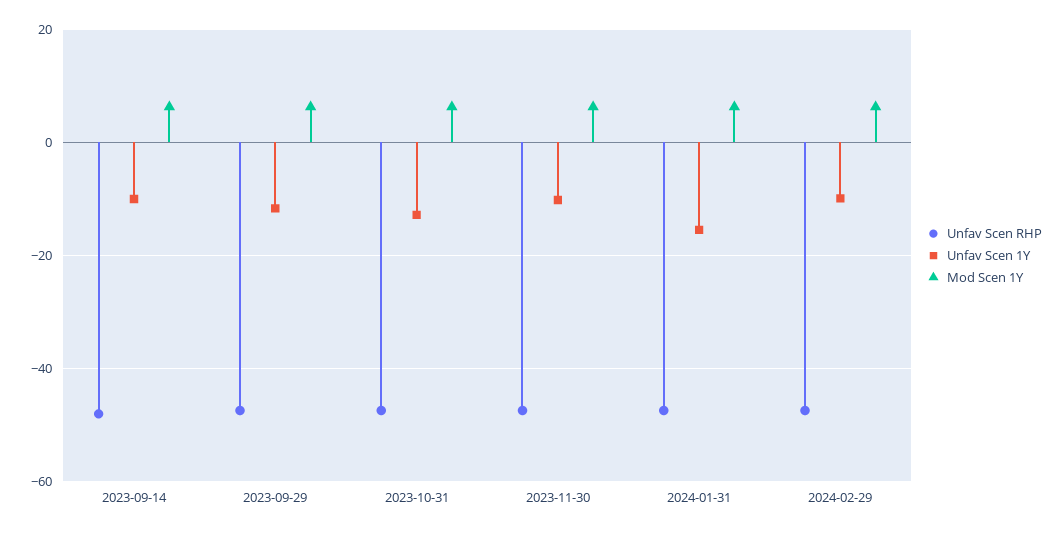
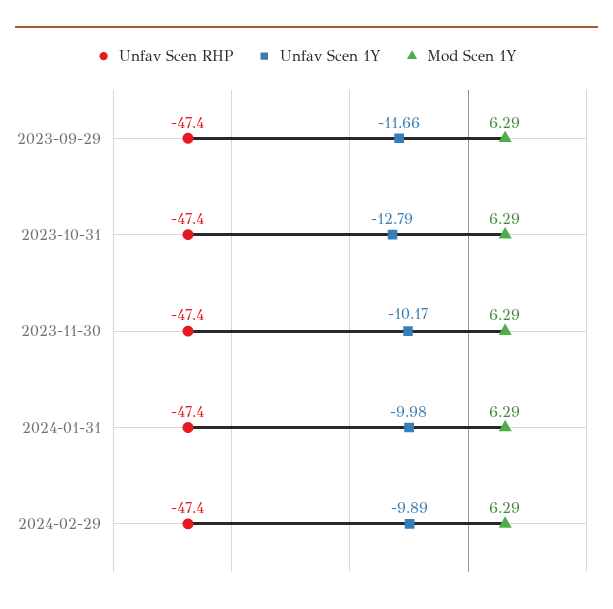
  {
    "Unfav Scen RHP": {
-     "2023-09-14": -48,
      "2023-09-29": -47.4,
      "2023-10-31": -47.4,
      "2023-11-30": -47.4,
      "2024-01-31": -47.4,
      "2024-02-29": -47.4
    },
    "Unfav Scen 1Y": {
-     "2023-09-14": -10,
      "2023-09-29": -11.66,
      "2023-10-31": -12.79,
      "2023-11-30": -10.17,
-     "2024-01-31": -16,
+     "2024-01-31": -9.98,
      "2024-02-29": -9.89
    },
    "Mod Scen 1Y": {
-     "2023-09-14": 6,
      "2023-09-29": 6.29,
      "2023-10-31": 6.29,
      "2023-11-30": 6.29,
      "2024-01-31": 6.29,
      "2024-02-29": 6.29
    }
  }

